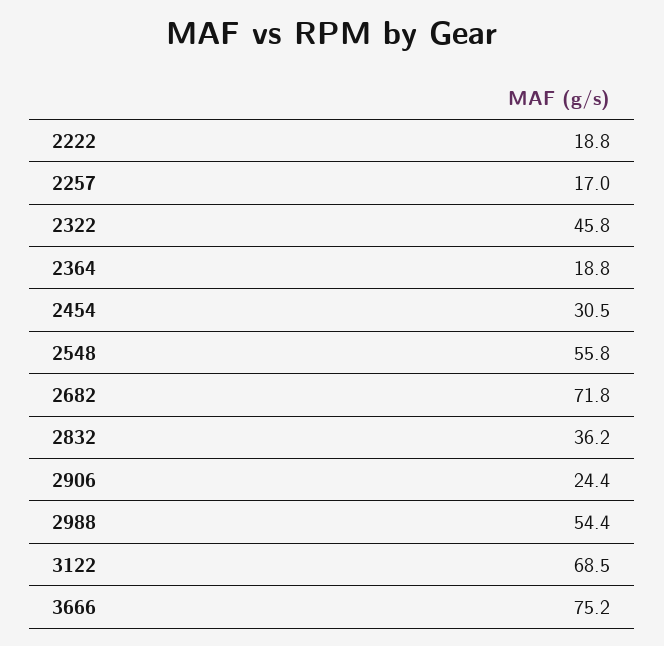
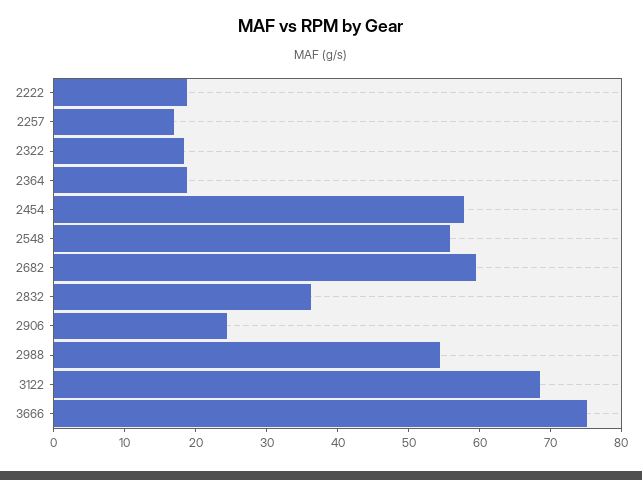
  {
    "2222": 18.8,
    "2257": 17,
-   "2322": 45.8,
+   "2322": 18,
    "2364": 18.8,
-   "2454": 30.5,
+   "2454": 58,
    "2548": 55.8,
-   "2682": 71.8,
+   "2682": 60,
    "2832": 36.2,
    "2906": 24.4,
    "2988": 54.4,
    "3122": 68.5,
    "3666": 75.2
  }

